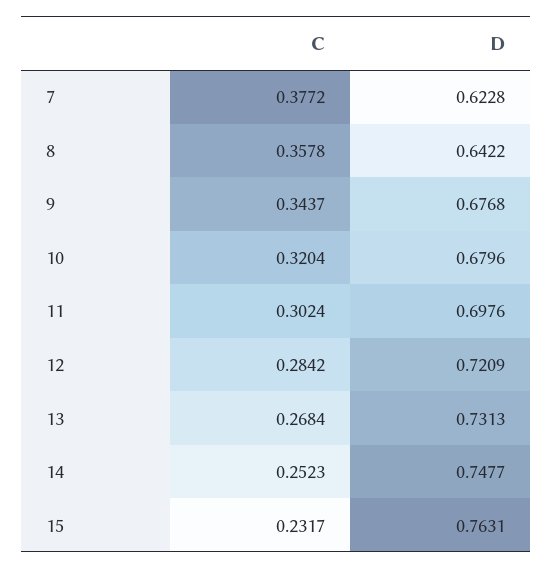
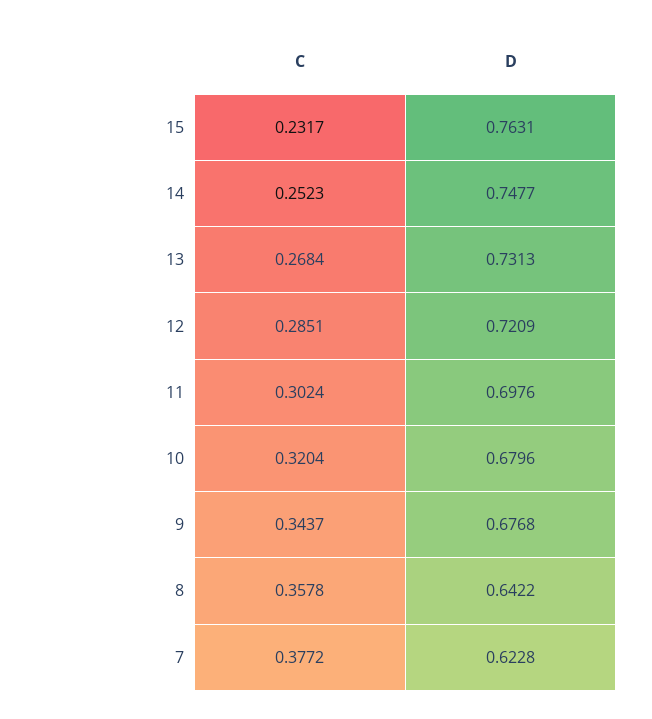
  {
    "C": {
      "7": 0.3772,
      "8": 0.3578,
      "9": 0.3437,
      "10": 0.3204,
      "11": 0.3024,
-     "12": 0.2842,
+     "12": 0.2851,
      "13": 0.2684,
      "14": 0.2523,
      "15": 0.2317
    },
    "D": {
      "7": 0.6228,
      "8": 0.6422,
      "9": 0.6768,
      "10": 0.6796,
      "11": 0.6976,
      "12": 0.7209,
      "13": 0.7313,
      "14": 0.7477,
      "15": 0.7631
    }
  }

